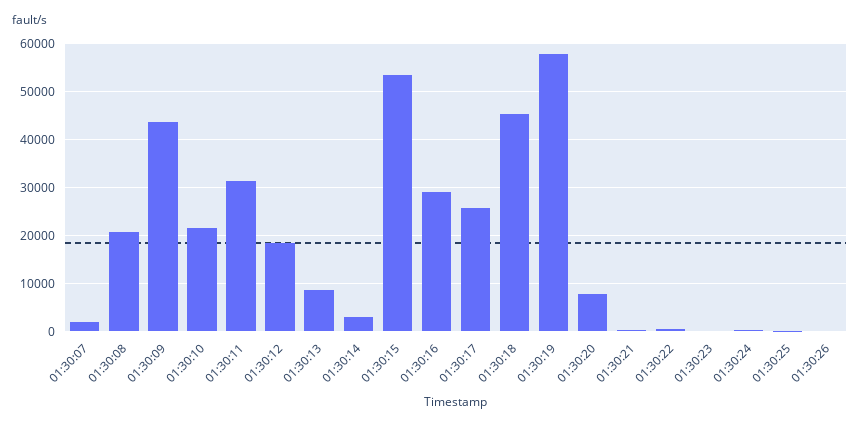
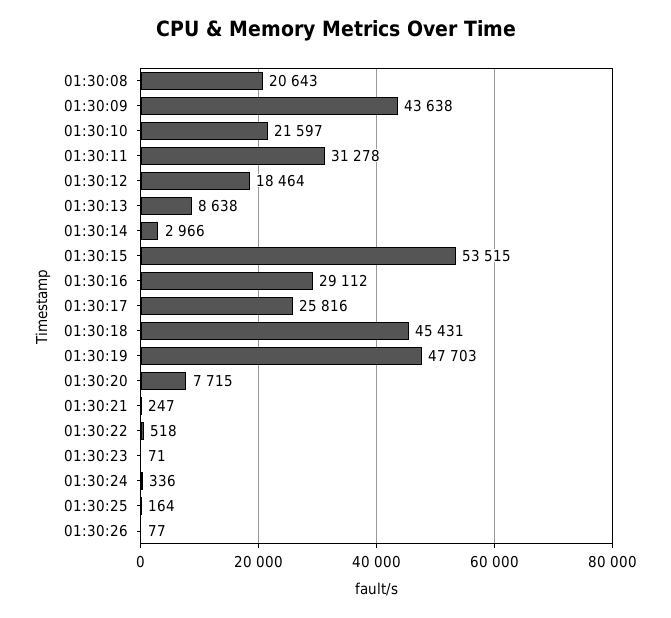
  {
-   "01:30:07": 2000,
    "01:30:08": 20643,
    "01:30:09": 43638,
    "01:30:10": 21597,
    "01:30:11": 31278,
    "01:30:12": 18464,
    "01:30:13": 8638,
    "01:30:14": 2966,
    "01:30:15": 53515,
    "01:30:16": 29112,
    "01:30:17": 25816,
    "01:30:18": 45431,
-   "01:30:19": 58000,
+   "01:30:19": 47703,
    "01:30:20": 7715,
    "01:30:21": 247,
    "01:30:22": 518,
    "01:30:23": 71,
    "01:30:24": 336,
    "01:30:25": 164,
    "01:30:26": 77
  }

